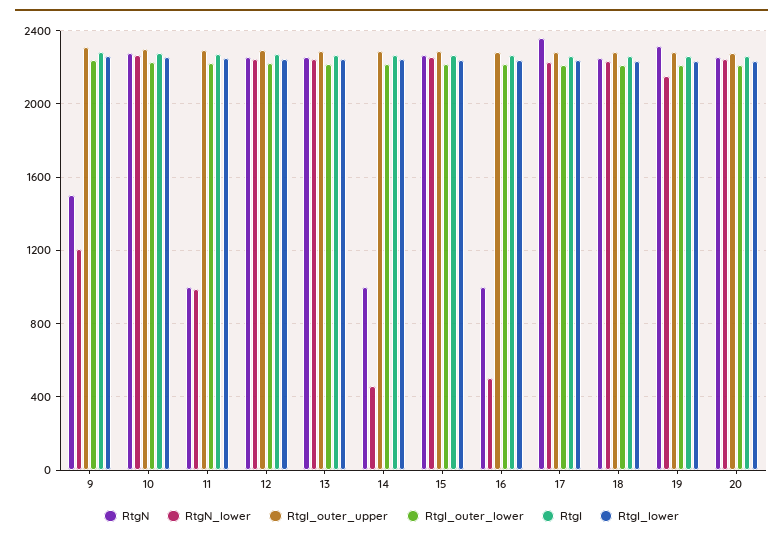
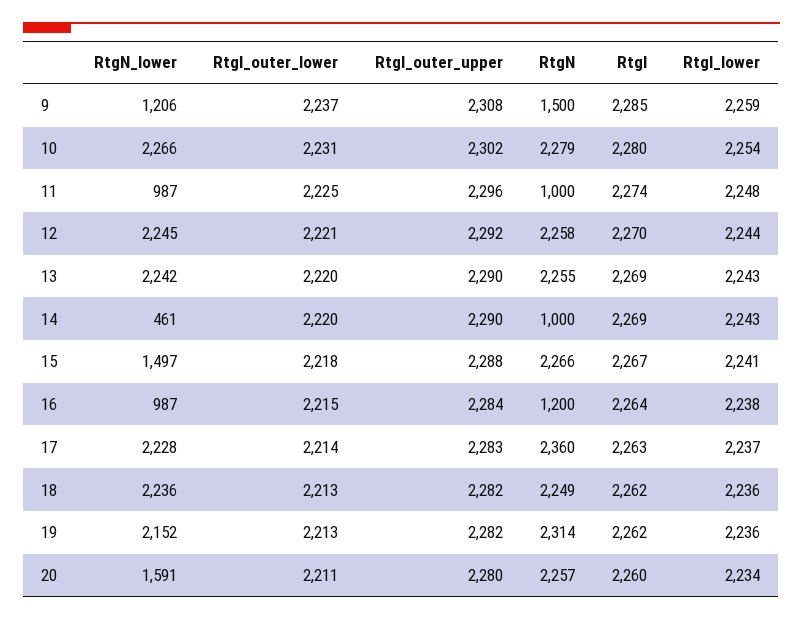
  {
    "RtgN": {
      "9": 1500,
      "10": 2279,
      "11": 1000,
      "12": 2258,
      "13": 2255,
      "14": 1000,
      "15": 2266,
-     "16": 1000,
+     "16": 1200,
      "17": 2360,
      "18": 2249,
      "19": 2314,
      "20": 2257
    },
    "RtgN_lower": {
      "9": 1206,
      "10": 2266,
      "11": 987,
      "12": 2245,
      "13": 2242,
      "14": 461,
-     "15": 2250,
+     "15": 1497,
-     "16": 500,
+     "16": 987,
      "17": 2228,
      "18": 2236,
      "19": 2152,
-     "20": 2250
+     "20": 1591
    },
    "RtgI_outer_upper": {
      "9": 2308,
      "10": 2302,
      "11": 2296,
      "12": 2292,
      "13": 2290,
      "14": 2290,
      "15": 2288,
      "16": 2284,
      "17": 2283,
      "18": 2282,
      "19": 2282,
      "20": 2280
    },
    "RtgI_outer_lower": {
      "9": 2237,
      "10": 2231,
      "11": 2225,
      "12": 2221,
      "13": 2220,
      "14": 2220,
      "15": 2218,
      "16": 2215,
      "17": 2214,
      "18": 2213,
      "19": 2213,
      "20": 2211
    },
    "RtgI": {
      "9": 2285,
      "10": 2280,
      "11": 2274,
      "12": 2270,
      "13": 2269,
      "14": 2269,
      "15": 2267,
      "16": 2264,
      "17": 2263,
      "18": 2262,
      "19": 2262,
      "20": 2260
    },
    "RtgI_lower": {
      "9": 2259,
      "10": 2254,
      "11": 2248,
      "12": 2244,
      "13": 2243,
      "14": 2243,
      "15": 2241,
      "16": 2238,
      "17": 2237,
      "18": 2236,
      "19": 2236,
      "20": 2234
    }
  }

